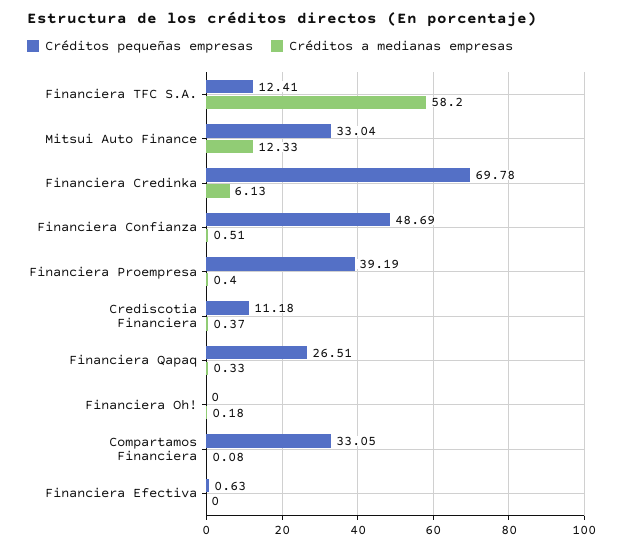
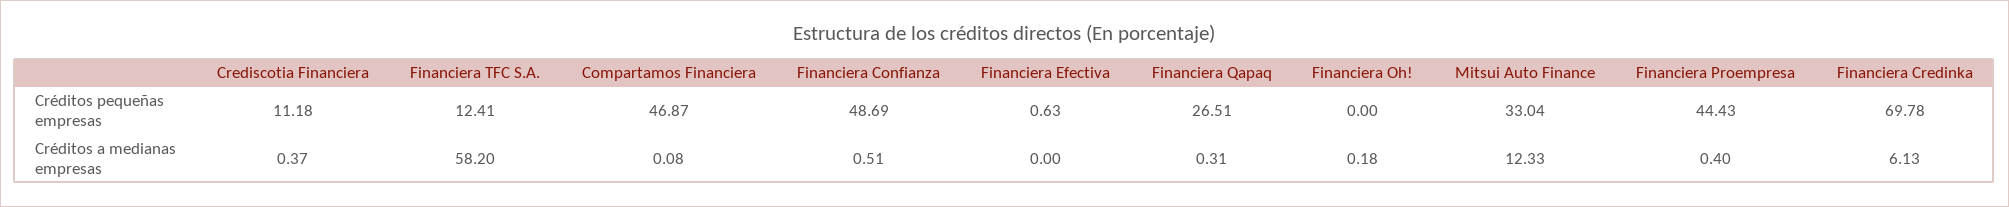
  {
    "Créditos pequeñas empresas": {
      "Financiera TFC S.A.": 12.41,
      "Mitsui Auto Finance": 33.04,
      "Financiera Credinka": 69.78,
      "Financiera Confianza": 48.69,
-     "Financiera Proempresa": 39.19,
+     "Financiera Proempresa": 44.43,
      "Crediscotia Financiera": 11.18,
      "Financiera Qapaq": 26.51,
      "Financiera Oh!": 0,
-     "Compartamos Financiera": 33.05,
+     "Compartamos Financiera": 46.87,
      "Financiera Efectiva": 0.63
    },
    "Créditos a medianas empresas": {
      "Financiera TFC S.A.": 58.2,
      "Mitsui Auto Finance": 12.33,
      "Financiera Credinka": 6.13,
      "Financiera Confianza": 0.51,
      "Financiera Proempresa": 0.4,
      "Crediscotia Financiera": 0.37,
-     "Financiera Qapaq": 0.33,
+     "Financiera Qapaq": 0.31,
      "Financiera Oh!": 0.18,
      "Compartamos Financiera": 0.08,
      "Financiera Efectiva": 0
    }
  }

